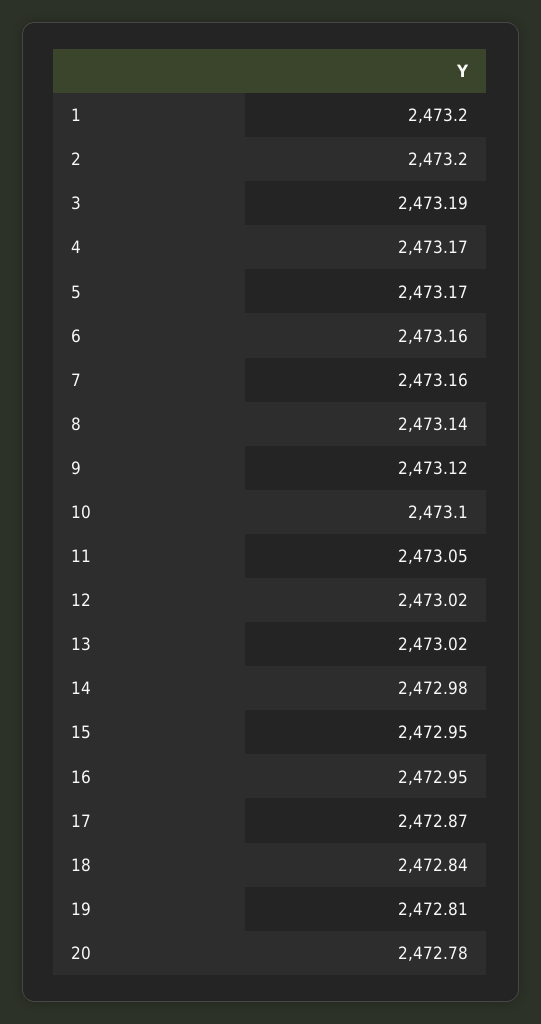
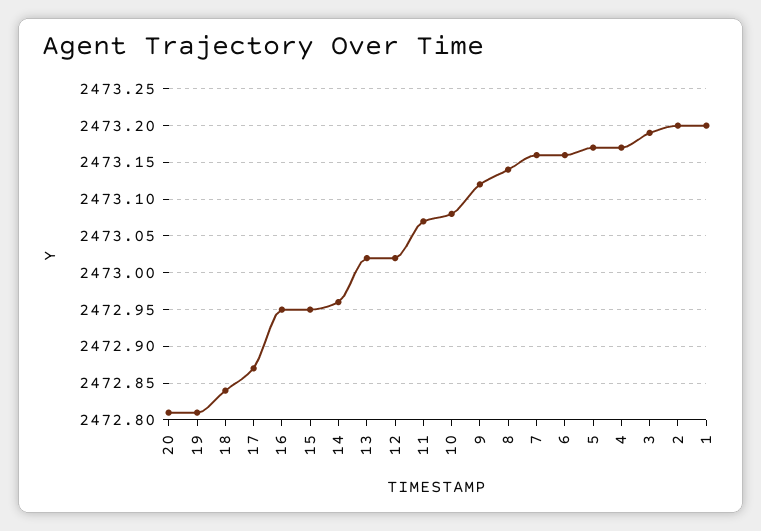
  {
    "1": 2473.2,
    "2": 2473.2,
    "3": 2473.19,
    "4": 2473.17,
    "5": 2473.17,
    "6": 2473.16,
    "7": 2473.16,
    "8": 2473.14,
    "9": 2473.12,
-   "10": 2473.1,
+   "10": 2473.08,
-   "11": 2473.05,
+   "11": 2473.07,
    "12": 2473.02,
    "13": 2473.02,
-   "14": 2472.98,
+   "14": 2472.96,
    "15": 2472.95,
    "16": 2472.95,
    "17": 2472.87,
    "18": 2472.84,
    "19": 2472.81,
-   "20": 2472.78
+   "20": 2472.81
  }

